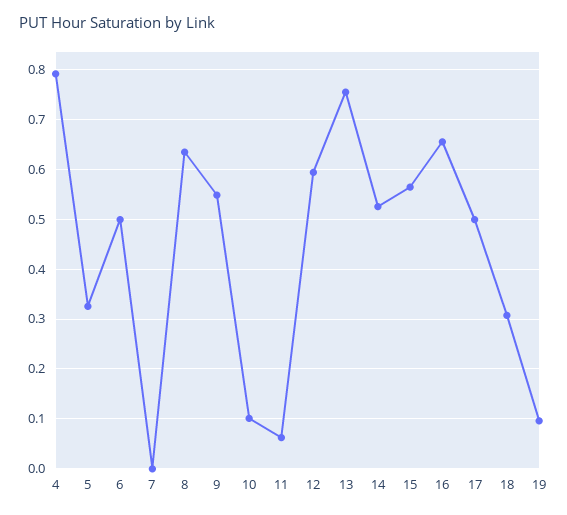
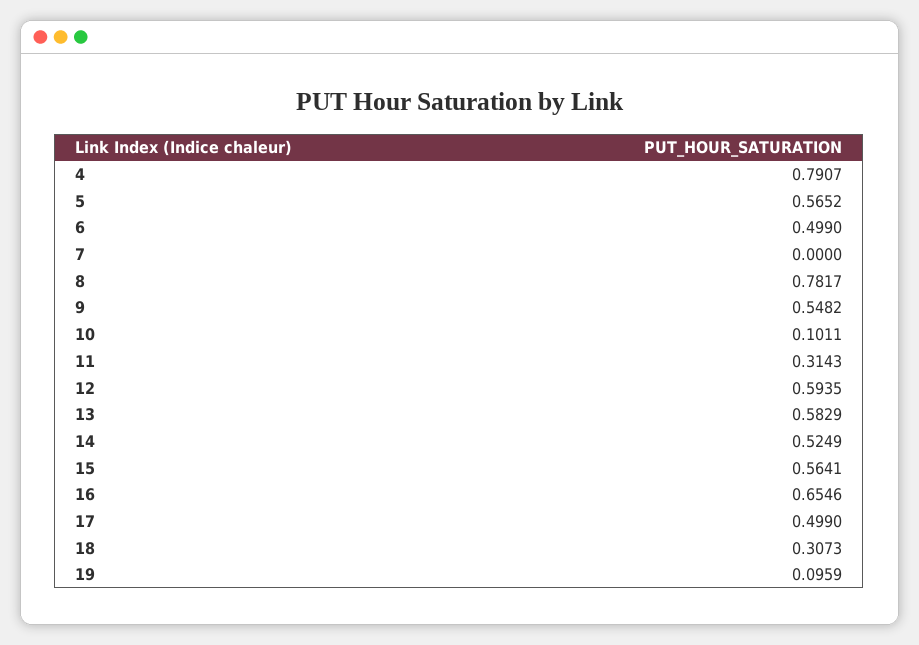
  {
    "4": 0.7907,
-   "5": 0.32,
+   "5": 0.5652,
    "6": 0.499,
    "7": 0,
-   "8": 0.64,
+   "8": 0.7817,
    "9": 0.5482,
    "10": 0.1011,
-   "11": 0.06,
+   "11": 0.3143,
    "12": 0.5935,
-   "13": 0.76,
+   "13": 0.5829,
    "14": 0.5249,
    "15": 0.5641,
    "16": 0.6546,
    "17": 0.499,
    "18": 0.3073,
    "19": 0.0959
  }

